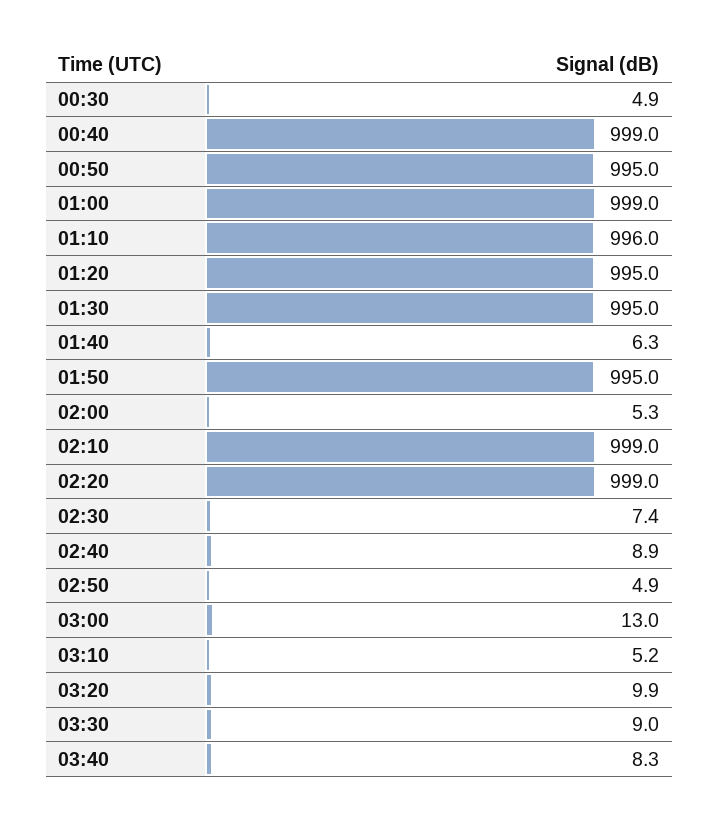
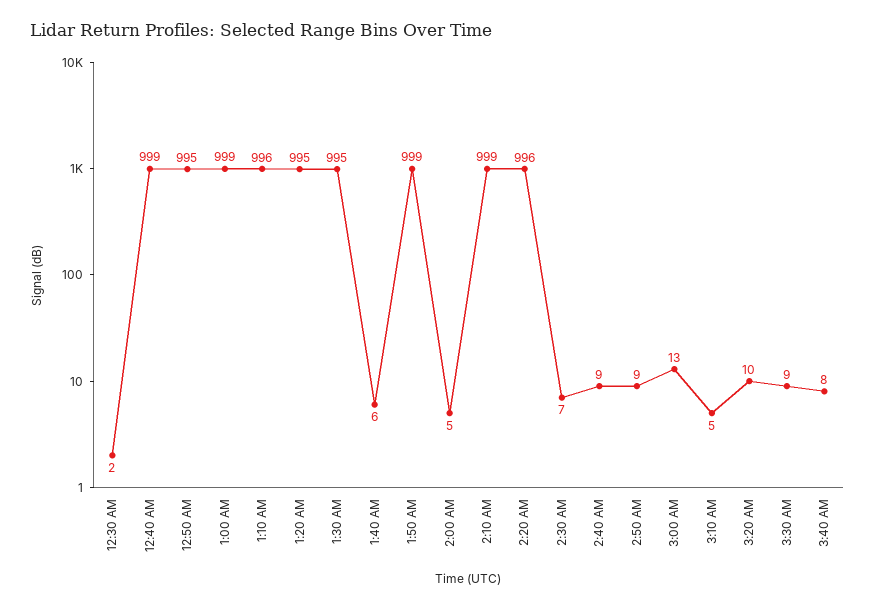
  {
-   "00:30": 4.9,
+   "00:30": 2,
    "00:40": 999,
    "00:50": 995,
    "01:00": 999,
    "01:10": 996,
    "01:20": 995,
    "01:30": 995,
    "01:40": 6.3,
-   "01:50": 995,
+   "01:50": 999,
    "02:00": 5.3,
    "02:10": 999,
-   "02:20": 999,
+   "02:20": 996,
    "02:30": 7.4,
    "02:40": 8.9,
-   "02:50": 4.9,
+   "02:50": 9,
    "03:00": 13,
    "03:10": 5.2,
    "03:20": 9.9,
    "03:30": 9,
    "03:40": 8.3
  }

